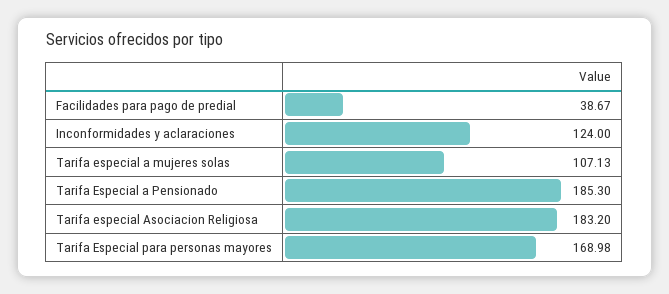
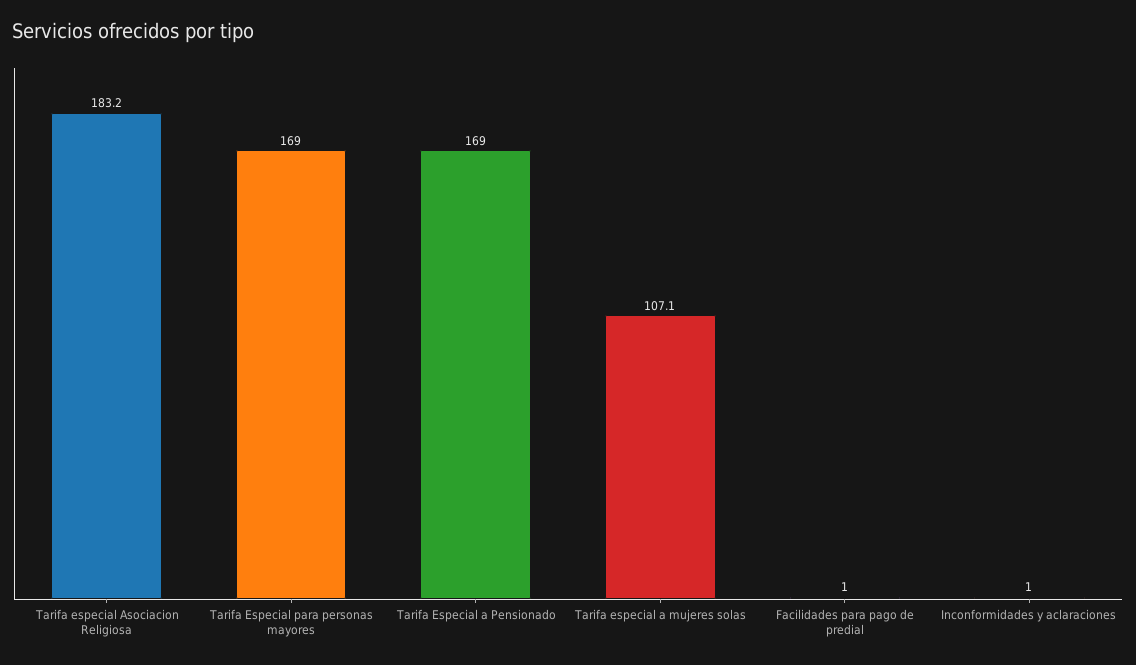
  {
-   "Facilidades para pago de predial": 38.67,
+   "Facilidades para pago de predial": 1,
-   "Inconformidades y aclaraciones": 124,
+   "Inconformidades y aclaraciones": 1,
    "Tarifa especial a mujeres solas": 107.13,
-   "Tarifa Especial a Pensionado": 185.3,
+   "Tarifa Especial a Pensionado": 169,
    "Tarifa especial Asociacion Religiosa": 183.2,
    "Tarifa Especial para personas mayores": 168.98
  }

